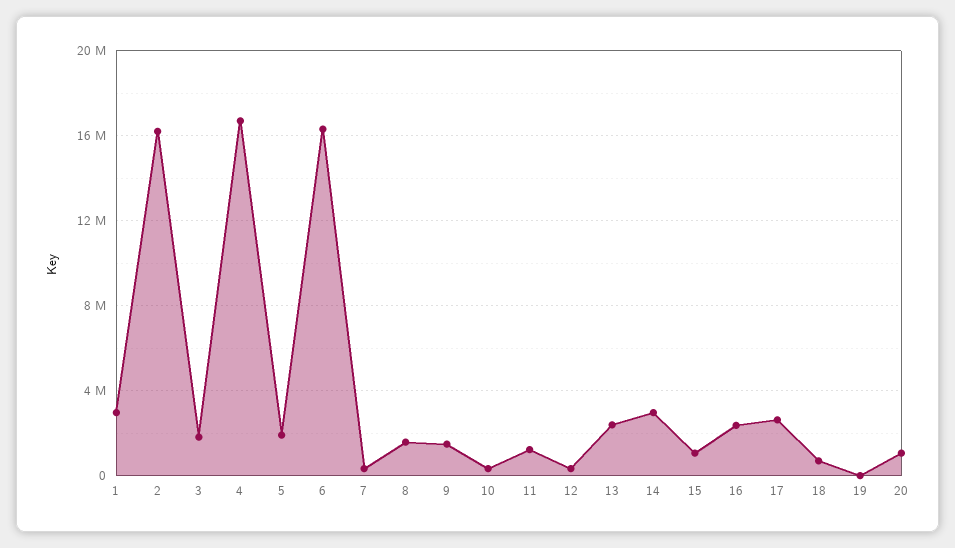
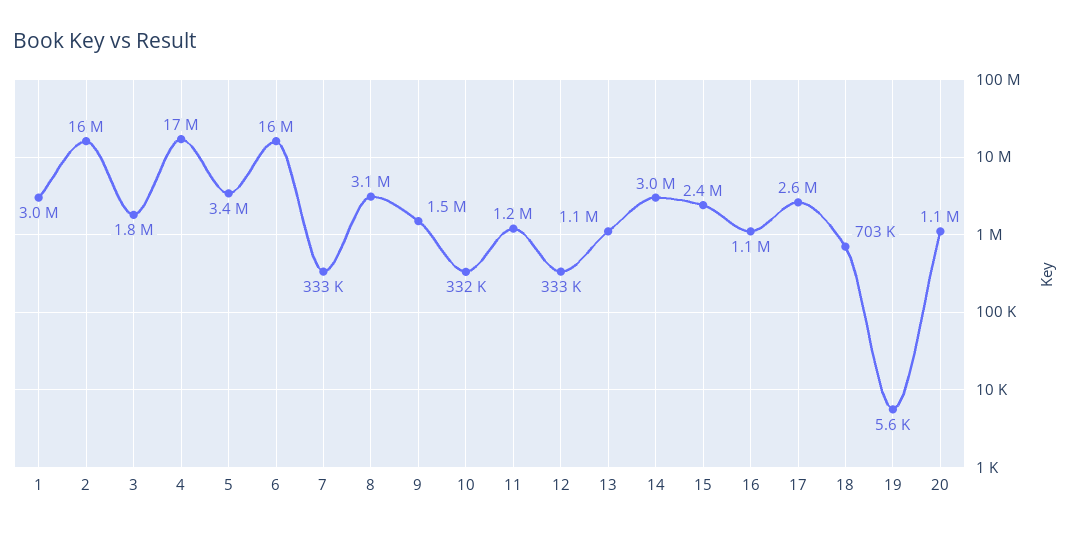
  {
    "1": 3000000,
    "2": 16000000,
    "3": 1800000,
    "4": 17000000,
-   "5": 2000000,
+   "5": 3400000,
    "6": 16000000,
    "7": 333000,
-   "8": 1500000,
+   "8": 3100000,
    "9": 1500000,
    "10": 332000,
    "11": 1200000,
    "12": 333000,
-   "13": 2500000,
+   "13": 1100000,
    "14": 3000000,
-   "15": 1000000,
+   "15": 2400000,
-   "16": 2500000,
+   "16": 1100000,
    "17": 2600000,
    "18": 703000,
    "19": 5600,
    "20": 1100000
  }

